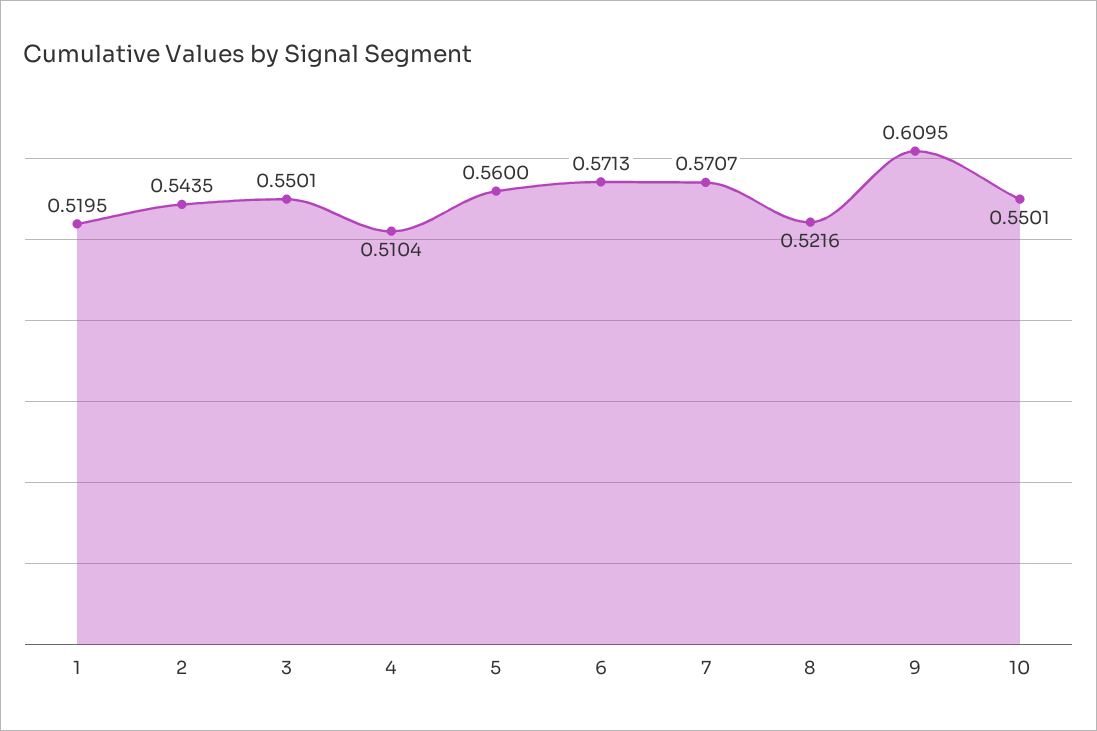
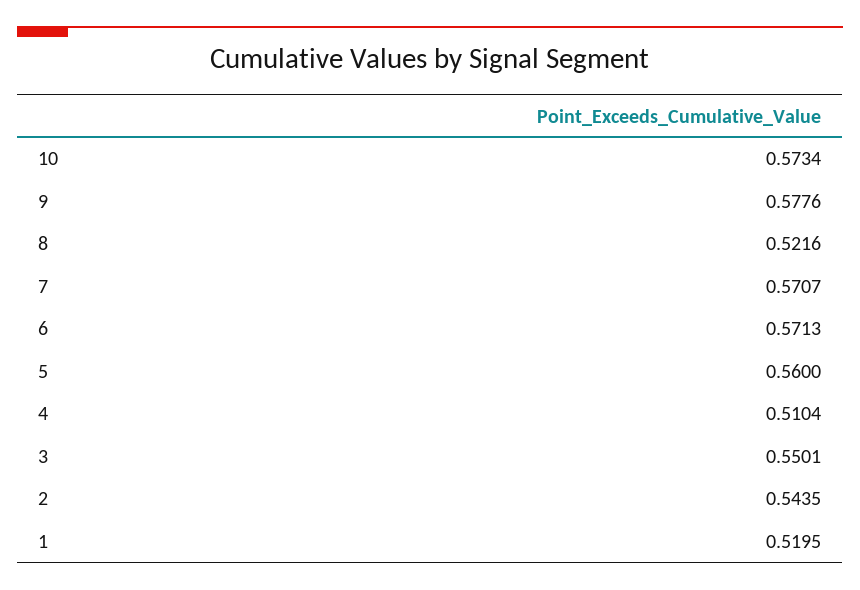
  {
    "1": 0.5195,
    "2": 0.5435,
    "3": 0.5501,
    "4": 0.5104,
    "5": 0.56,
    "6": 0.5713,
    "7": 0.5707,
    "8": 0.5216,
-   "9": 0.6095,
+   "9": 0.5776,
-   "10": 0.5501
+   "10": 0.5734
  }

